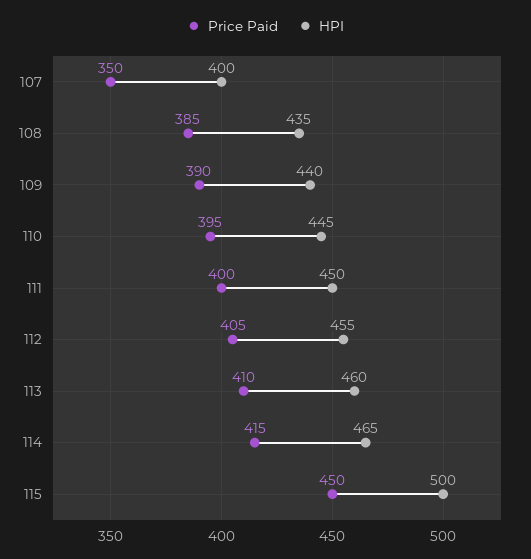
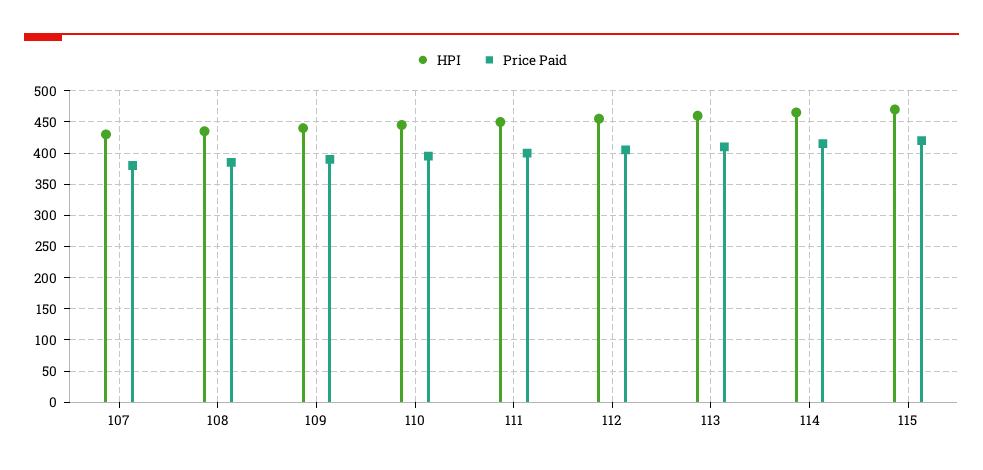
  {
    "Price Paid": {
-     "107": 350,
+     "107": 380,
      "108": 385,
      "109": 390,
      "110": 395,
      "111": 400,
      "112": 405,
      "113": 410,
      "114": 415,
-     "115": 450
+     "115": 420
    },
    "HPI": {
-     "107": 400,
+     "107": 430,
      "108": 435,
      "109": 440,
      "110": 445,
      "111": 450,
      "112": 455,
      "113": 460,
      "114": 465,
-     "115": 500
+     "115": 470
    }
  }

